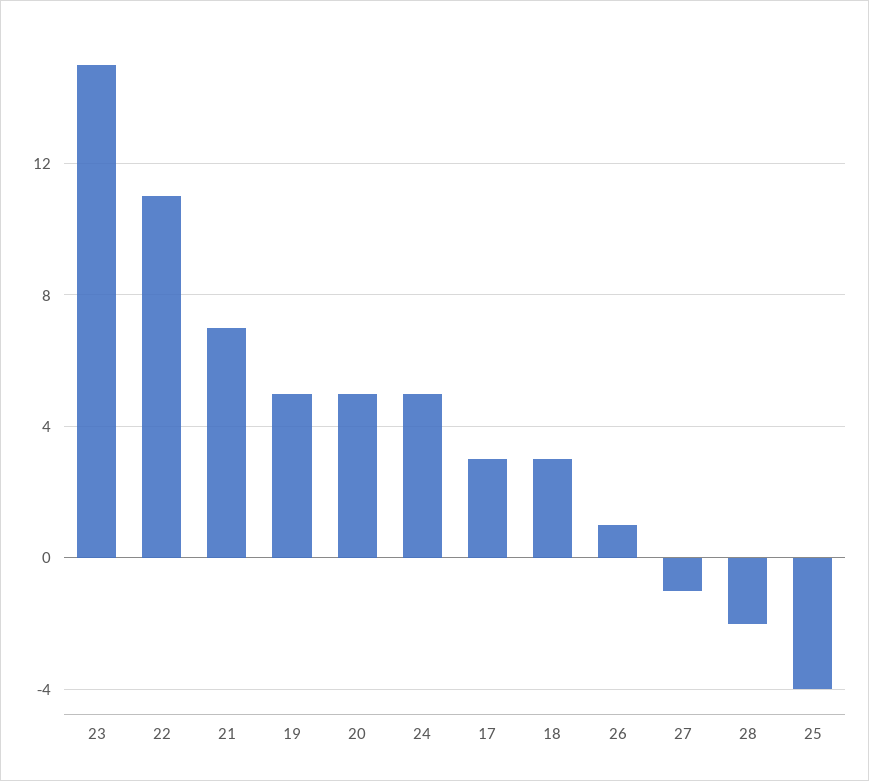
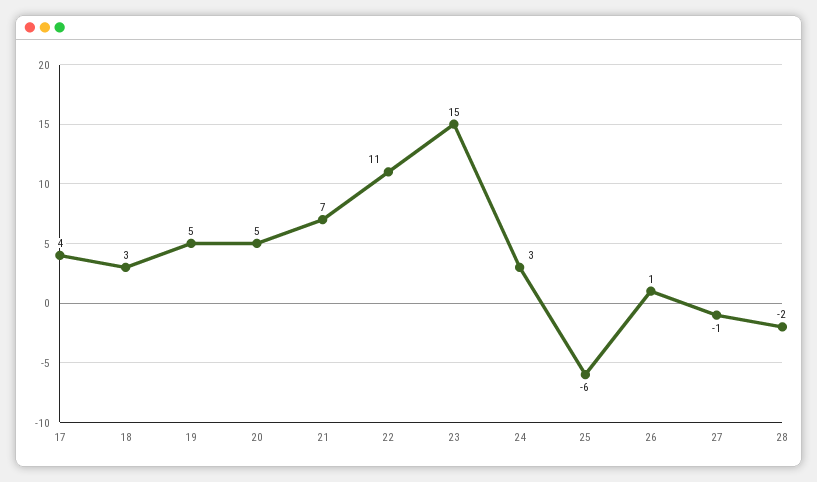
  {
    "23": 15,
    "22": 11,
    "21": 7,
    "19": 5,
    "20": 5,
-   "24": 5,
+   "24": 3,
-   "17": 3,
+   "17": 4,
    "18": 3,
    "26": 1,
    "27": -1,
    "28": -2,
-   "25": -4
+   "25": -6
  }

